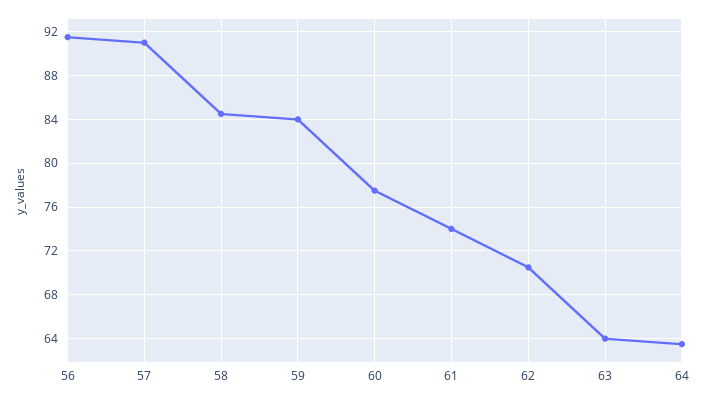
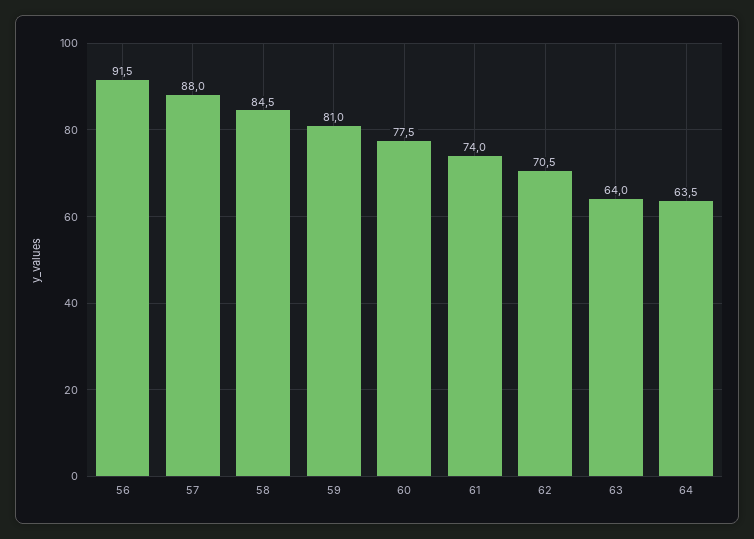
  {
    "56": 91.5,
-   "57": 91,
+   "57": 88,
    "58": 84.5,
-   "59": 84,
+   "59": 81,
    "60": 77.5,
    "61": 74,
    "62": 70.5,
    "63": 64,
    "64": 63.5
  }

